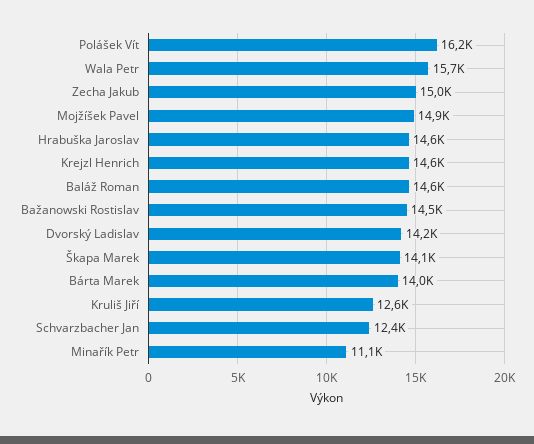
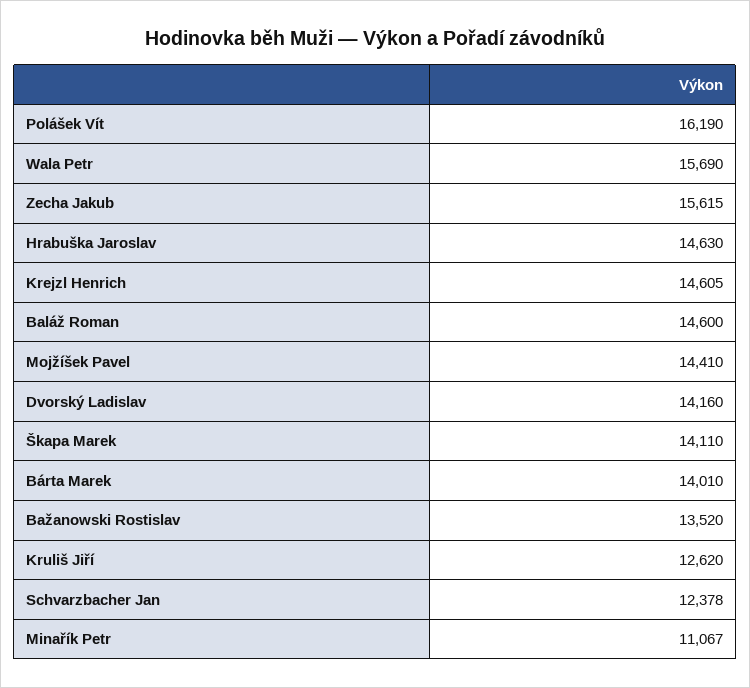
  {
    "Polášek Vít": 16190,
    "Wala Petr": 15690,
-   "Zecha Jakub": 15000,
+   "Zecha Jakub": 15615,
-   "Mojžíšek Pavel": 14900,
+   "Mojžíšek Pavel": 14410,
    "Hrabuška Jaroslav": 14630,
    "Krejzl Henrich": 14605,
    "Baláž Roman": 14600,
-   "Bažanowski Rostislav": 14500,
+   "Bažanowski Rostislav": 13520,
    "Dvorský Ladislav": 14160,
    "Škapa Marek": 14110,
    "Bárta Marek": 14010,
    "Kruliš Jiří": 12620,
    "Schvarzbacher Jan": 12378,
    "Minařík Petr": 11067
  }

